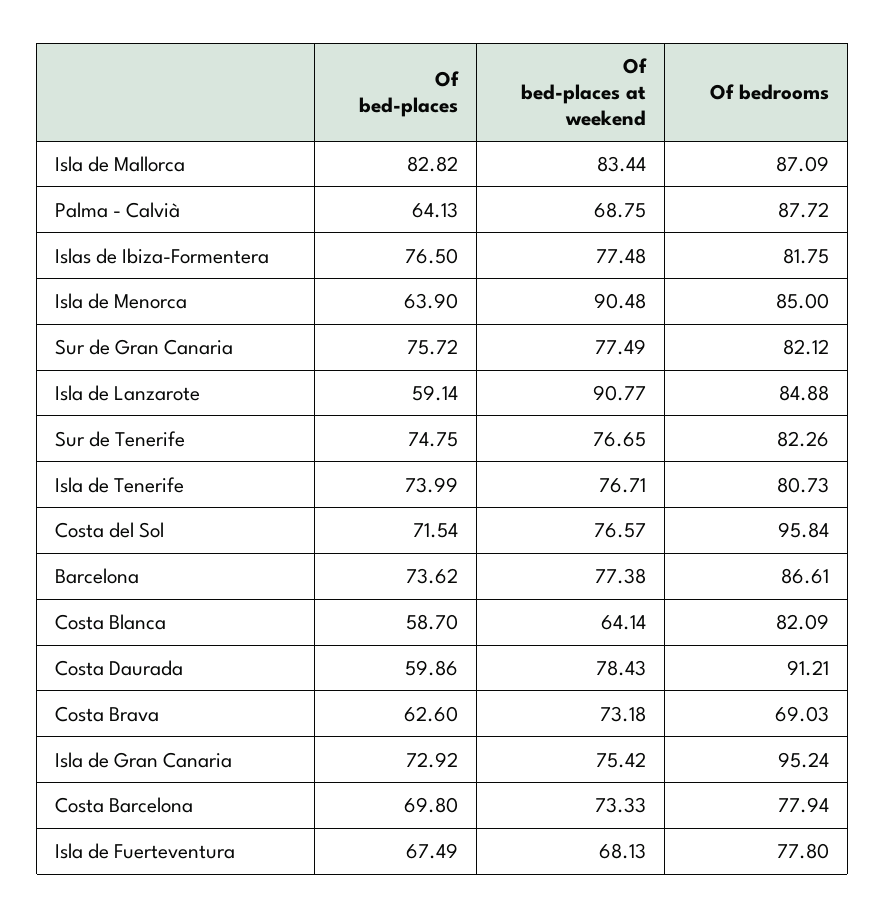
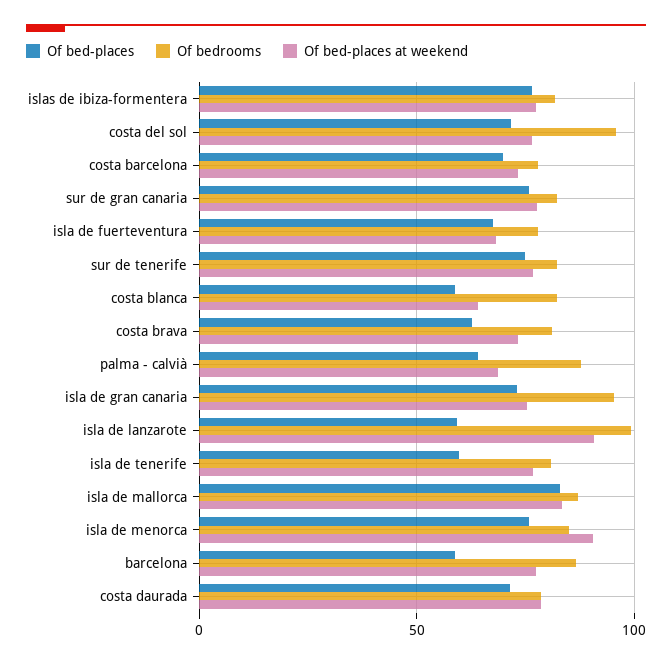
  {
    "Of bed-places": {
      "Isla de Mallorca": 82.82,
      "Palma - Calvià": 64.13,
      "Islas de Ibiza-Formentera": 76.5,
-     "Isla de Menorca": 63.9,
+     "Isla de Menorca": 75,
      "Sur de Gran Canaria": 75.72,
      "Isla de Lanzarote": 59.14,
      "Sur de Tenerife": 74.75,
-     "Isla de Tenerife": 73.99,
+     "Isla de Tenerife": 60,
      "Costa del Sol": 71.54,
-     "Barcelona": 73.62,
+     "Barcelona": 60,
      "Costa Blanca": 58.7,
-     "Costa Daurada": 59.86,
+     "Costa Daurada": 70,
      "Costa Brava": 62.6,
      "Isla de Gran Canaria": 72.92,
      "Costa Barcelona": 69.8,
      "Isla de Fuerteventura": 67.49
    },
    "Of bed-places at weekend": {
      "Isla de Mallorca": 83.44,
      "Palma - Calvià": 68.75,
      "Islas de Ibiza-Formentera": 77.48,
      "Isla de Menorca": 90.48,
      "Sur de Gran Canaria": 77.49,
      "Isla de Lanzarote": 90.77,
      "Sur de Tenerife": 76.65,
      "Isla de Tenerife": 76.71,
      "Costa del Sol": 76.57,
      "Barcelona": 77.38,
      "Costa Blanca": 64.14,
      "Costa Daurada": 78.43,
      "Costa Brava": 73.18,
      "Isla de Gran Canaria": 75.42,
      "Costa Barcelona": 73.33,
      "Isla de Fuerteventura": 68.13
    },
    "Of bedrooms": {
      "Isla de Mallorca": 87.09,
      "Palma - Calvià": 87.72,
      "Islas de Ibiza-Formentera": 81.75,
      "Isla de Menorca": 85,
      "Sur de Gran Canaria": 82.12,
-     "Isla de Lanzarote": 84.88,
+     "Isla de Lanzarote": 100,
      "Sur de Tenerife": 82.26,
      "Isla de Tenerife": 80.73,
      "Costa del Sol": 95.84,
      "Barcelona": 86.61,
      "Costa Blanca": 82.09,
-     "Costa Daurada": 91.21,
+     "Costa Daurada": 80,
-     "Costa Brava": 69.03,
+     "Costa Brava": 80,
      "Isla de Gran Canaria": 95.24,
      "Costa Barcelona": 77.94,
      "Isla de Fuerteventura": 77.8
    }
  }

